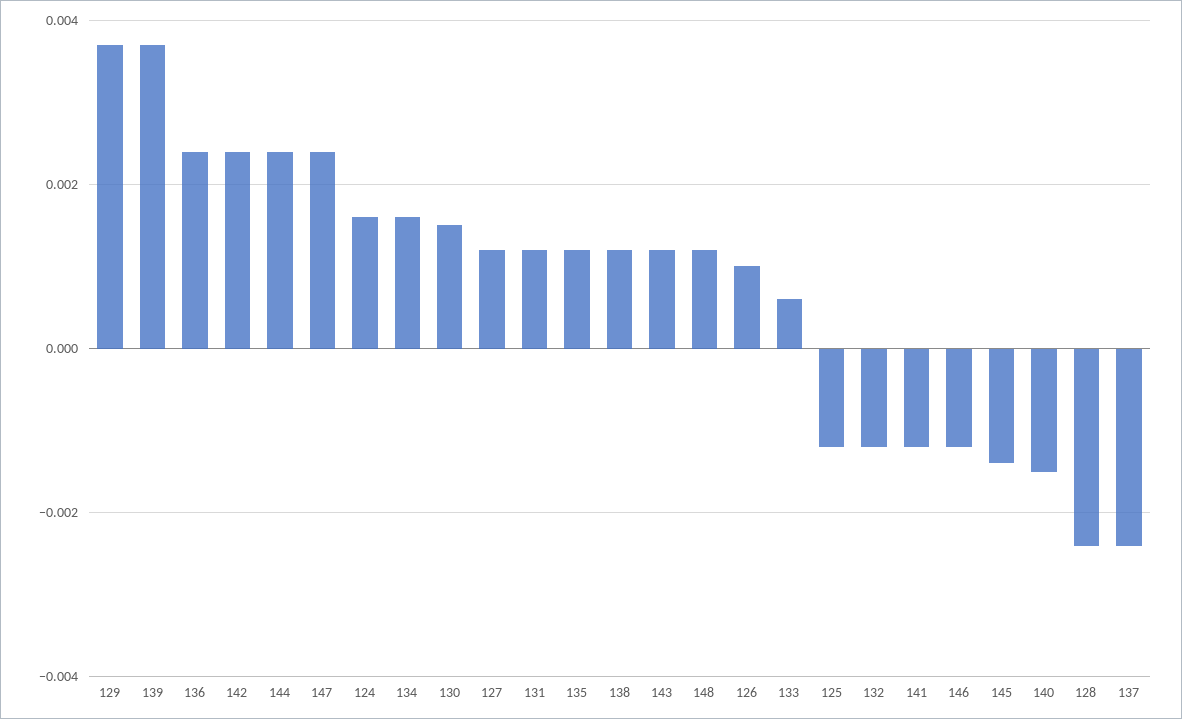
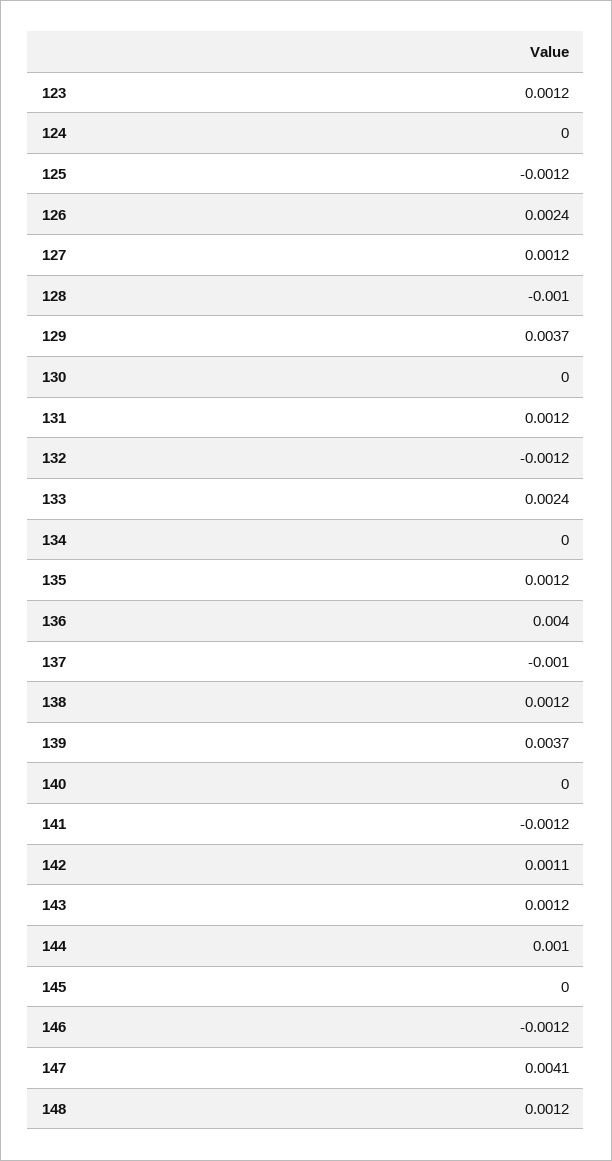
  {
    "129": 0.0037,
    "139": 0.0037,
-   "136": 0.0025,
+   "136": 0.004,
-   "142": 0.0025,
+   "142": 0.0011,
-   "144": 0.0025,
+   "144": 0.001,
-   "147": 0.0025,
+   "147": 0.0041,
-   "124": 0.0015,
+   "124": 0,
-   "134": 0.0015,
+   "134": 0,
-   "130": 0.0015,
+   "130": 0,
    "127": 0.0012,
    "131": 0.0012,
    "135": 0.0012,
    "138": 0.0012,
    "143": 0.0012,
    "148": 0.0012,
-   "126": 0.001,
+   "126": 0.0024,
-   "133": 0.0005,
+   "133": 0.0024,
    "125": -0.0012,
    "132": -0.0012,
    "141": -0.0012,
    "146": -0.0012,
-   "145": -0.0015,
+   "145": 0,
-   "140": -0.0015,
+   "140": 0,
-   "128": -0.0025,
+   "128": -0.001,
-   "137": -0.0025
+   "137": -0.001,
+   "123": 0.0012
  }

